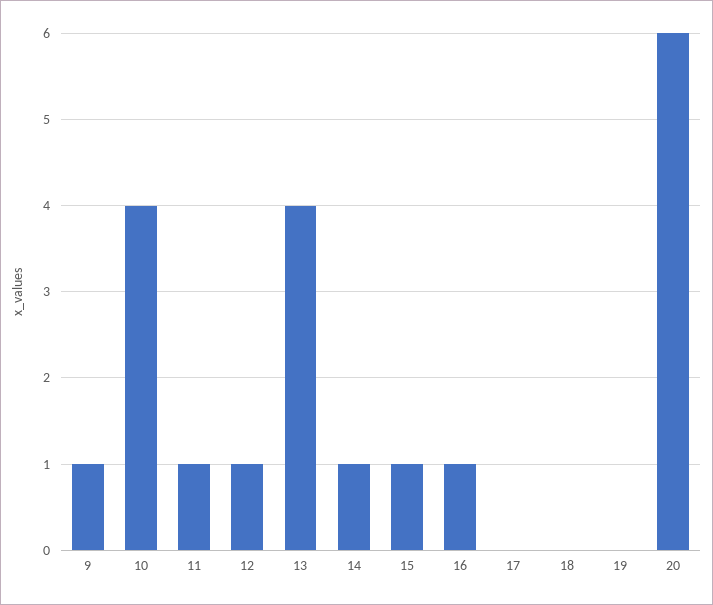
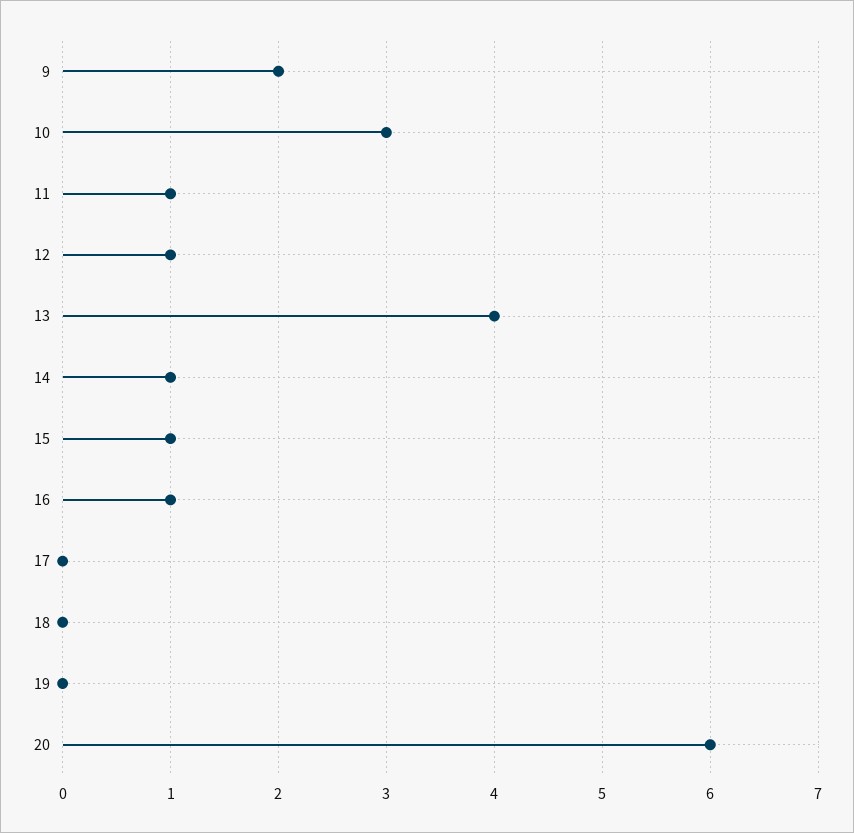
  {
-   "9": 1,
+   "9": 2,
-   "10": 4,
+   "10": 3,
    "11": 1,
    "12": 1,
    "13": 4,
    "14": 1,
    "15": 1,
    "16": 1,
    "17": 0,
    "18": 0,
    "19": 0,
    "20": 6
  }

